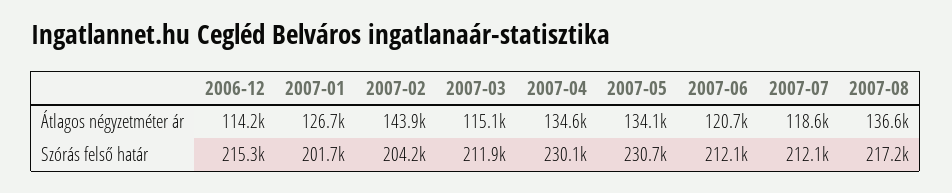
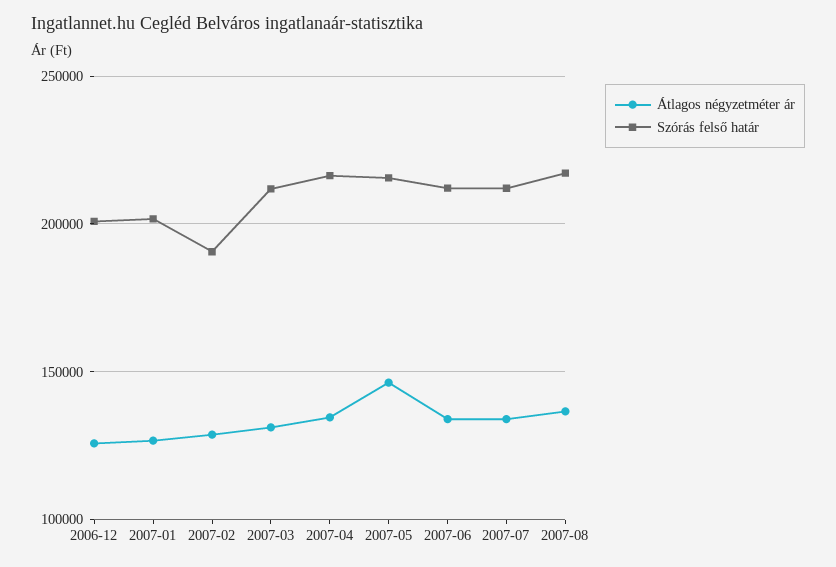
  {
    "Átlagos négyzetméter ár": {
-     "2006-12": 114200,
+     "2006-12": 125000,
      "2007-01": 126700,
-     "2007-02": 143900,
+     "2007-02": 130000,
-     "2007-03": 115100,
+     "2007-03": 130000,
      "2007-04": 134600,
-     "2007-05": 134100,
+     "2007-05": 145000,
-     "2007-06": 120700,
+     "2007-06": 135000,
-     "2007-07": 118600,
+     "2007-07": 135000,
      "2007-08": 136600
    },
    "Szórás felső határ": {
-     "2006-12": 215300,
+     "2006-12": 200000,
      "2007-01": 201700,
-     "2007-02": 204200,
+     "2007-02": 190000,
      "2007-03": 211900,
-     "2007-04": 230100,
+     "2007-04": 215000,
-     "2007-05": 230700,
+     "2007-05": 215000,
      "2007-06": 212100,
      "2007-07": 212100,
      "2007-08": 217200
    }
  }

